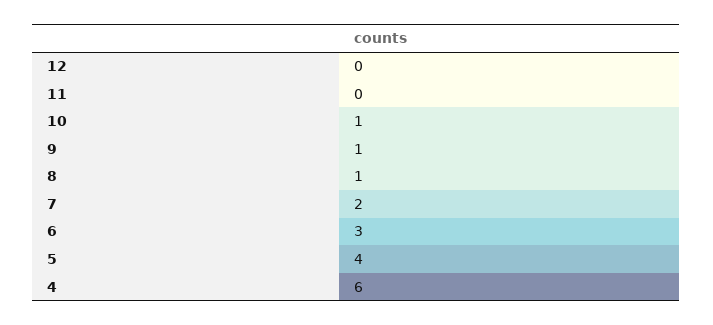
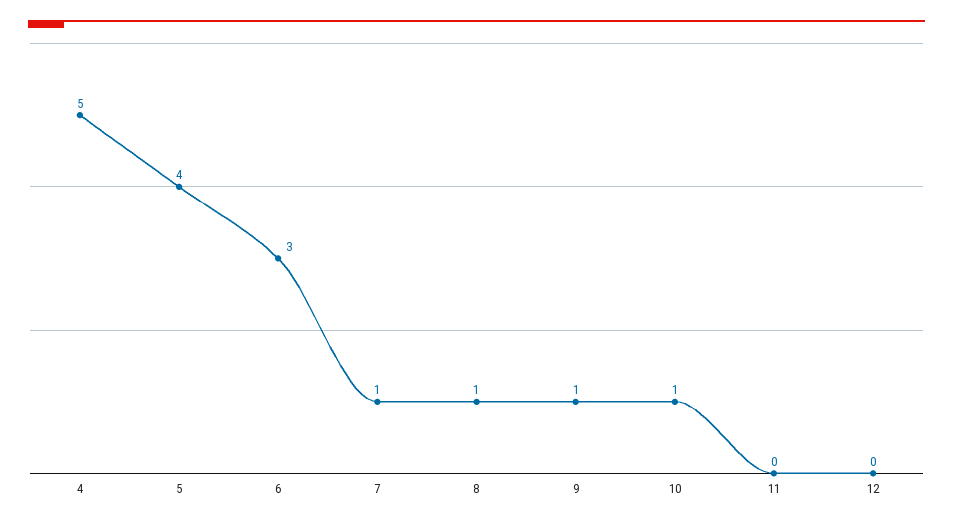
  {
    "12": 0,
    "11": 0,
    "10": 1,
    "9": 1,
    "8": 1,
-   "7": 2,
+   "7": 1,
    "6": 3,
    "5": 4,
-   "4": 6
+   "4": 5
  }

